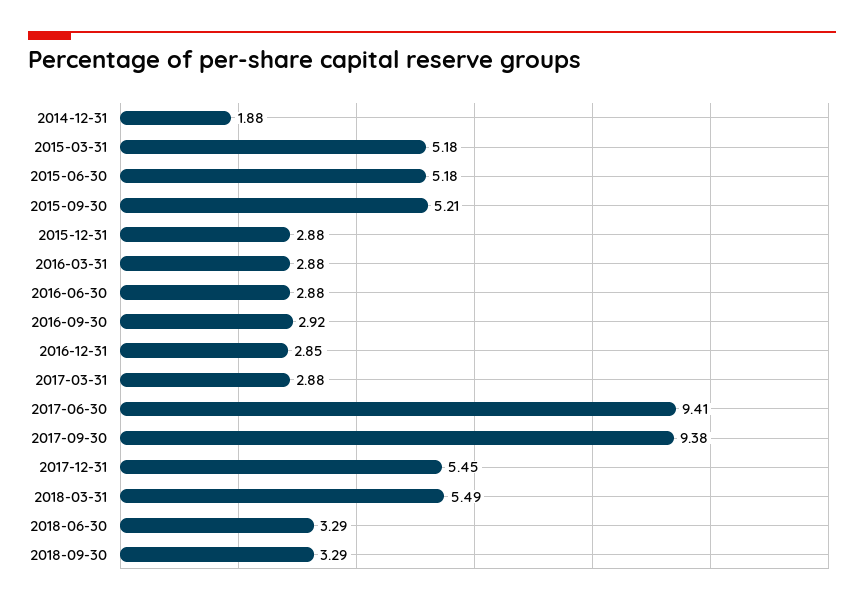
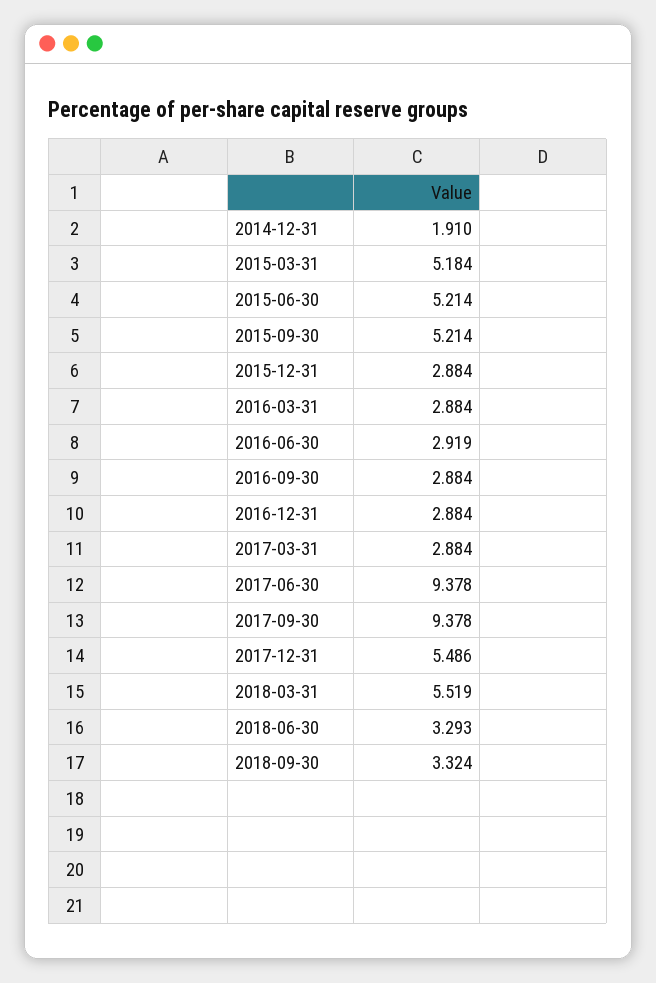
  {
-   "2014-12-31": 1.88,
+   "2014-12-31": 1.91,
    "2015-03-31": 5.184,
-   "2015-06-30": 5.18,
+   "2015-06-30": 5.214,
    "2015-09-30": 5.214,
    "2015-12-31": 2.884,
    "2016-03-31": 2.884,
-   "2016-06-30": 2.88,
+   "2016-06-30": 2.919,
-   "2016-09-30": 2.92,
+   "2016-09-30": 2.884,
-   "2016-12-31": 2.85,
+   "2016-12-31": 2.884,
    "2017-03-31": 2.884,
-   "2017-06-30": 9.41,
+   "2017-06-30": 9.378,
    "2017-09-30": 9.378,
-   "2017-12-31": 5.45,
+   "2017-12-31": 5.486,
-   "2018-03-31": 5.49,
+   "2018-03-31": 5.519,
    "2018-06-30": 3.293,
-   "2018-09-30": 3.29
+   "2018-09-30": 3.324
  }

